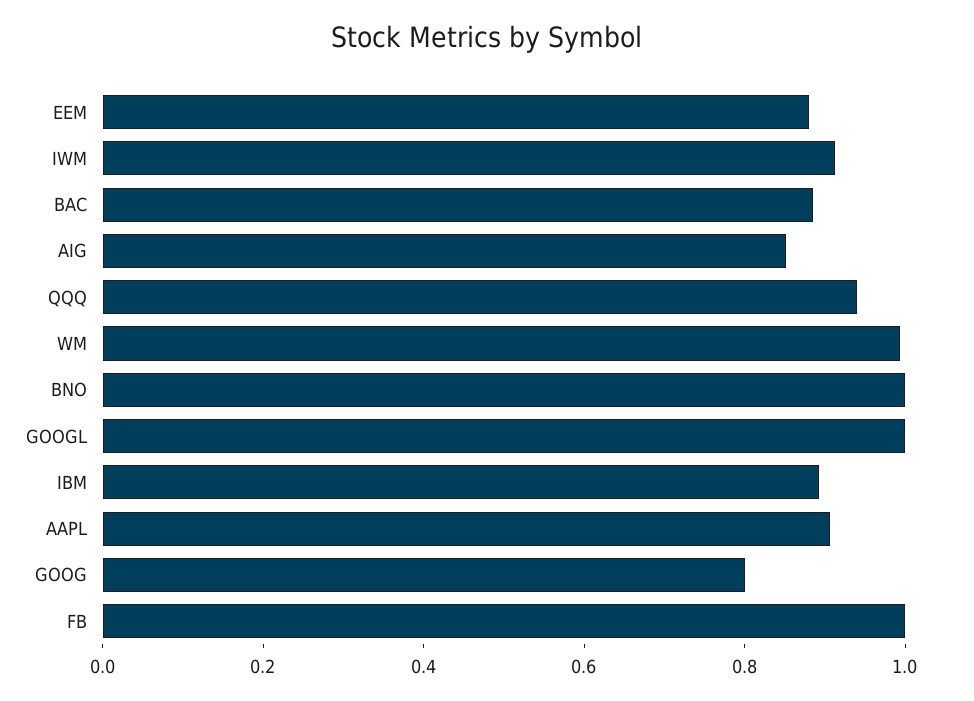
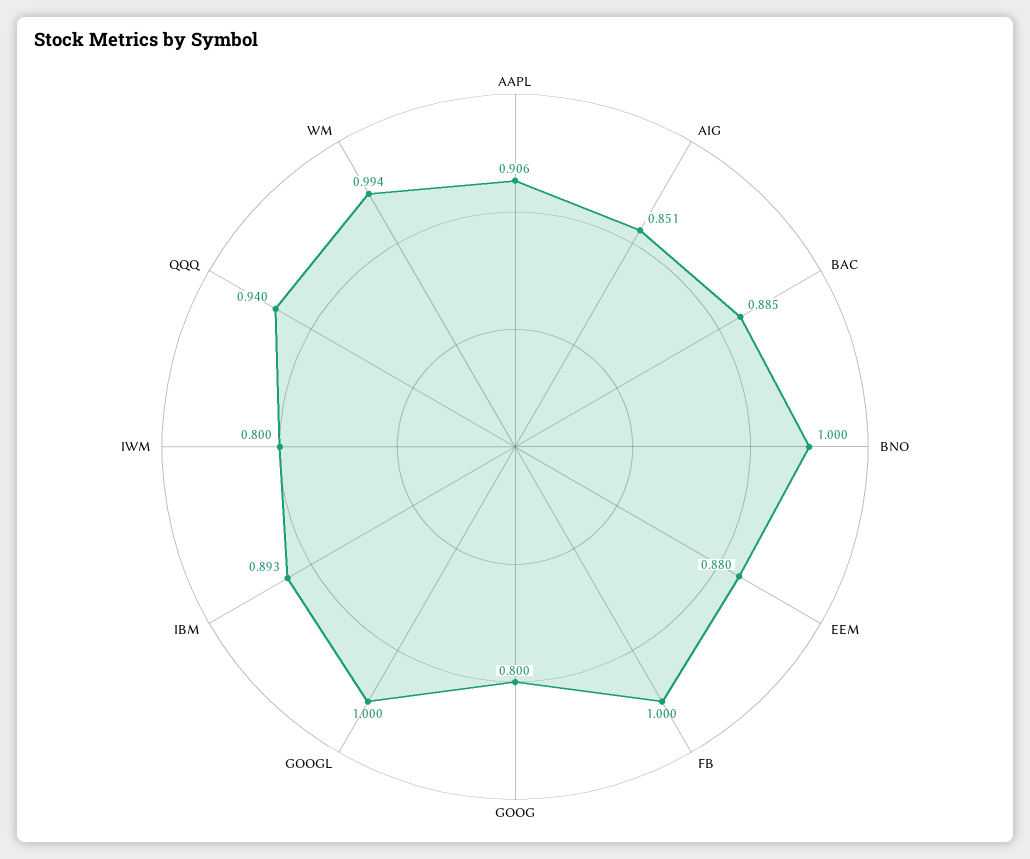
  {
    "EEM": 0.88,
-   "IWM": 0.9,
+   "IWM": 0.8,
    "BAC": 0.885,
    "AIG": 0.851,
    "QQQ": 0.94,
    "WM": 0.994,
    "BNO": 1,
    "GOOGL": 1,
    "IBM": 0.893,
    "AAPL": 0.906,
    "GOOG": 0.8,
    "FB": 1
  }

